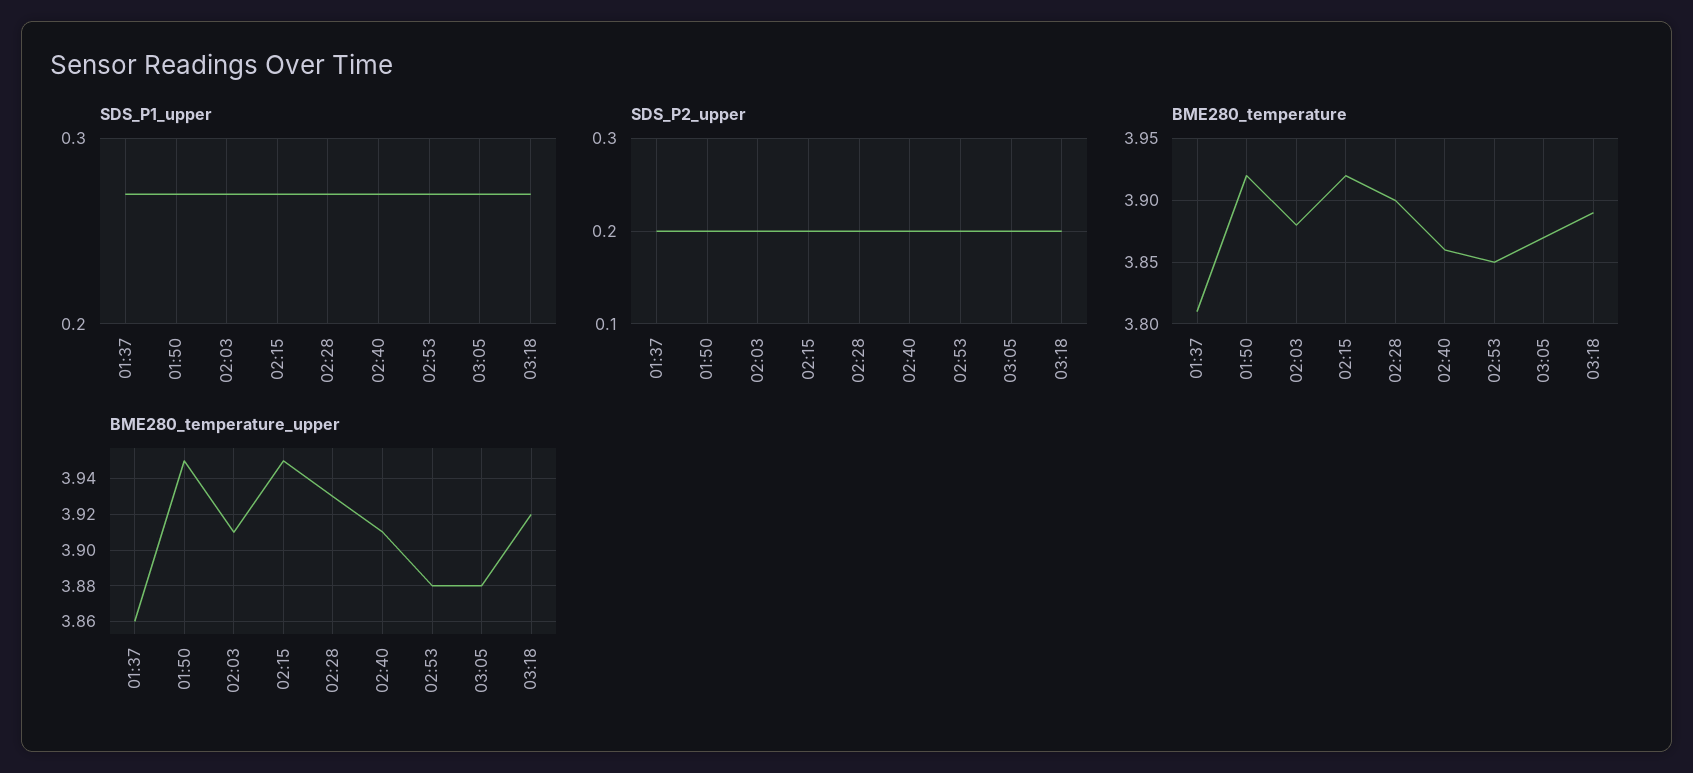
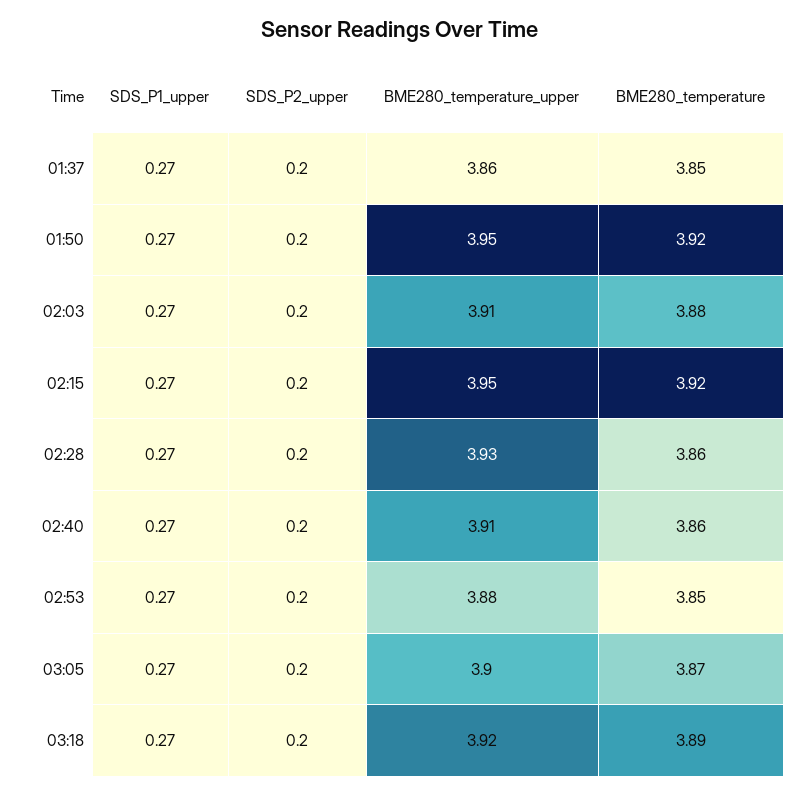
  {
    "SDS_P1_upper": {
      "01:37": 0.27,
      "01:50": 0.27,
      "02:03": 0.27,
      "02:15": 0.27,
      "02:28": 0.27,
      "02:40": 0.27,
      "02:53": 0.27,
      "03:05": 0.27,
      "03:18": 0.27
    },
    "SDS_P2_upper": {
      "01:37": 0.2,
      "01:50": 0.2,
      "02:03": 0.2,
      "02:15": 0.2,
      "02:28": 0.2,
      "02:40": 0.2,
      "02:53": 0.2,
      "03:05": 0.2,
      "03:18": 0.2
    },
    "BME280_temperature": {
-     "01:37": 3.81,
+     "01:37": 3.85,
      "01:50": 3.92,
      "02:03": 3.88,
      "02:15": 3.92,
-     "02:28": 3.9,
+     "02:28": 3.86,
      "02:40": 3.86,
      "02:53": 3.85,
      "03:05": 3.87,
      "03:18": 3.89
    },
    "BME280_temperature_upper": {
      "01:37": 3.86,
      "01:50": 3.95,
      "02:03": 3.91,
      "02:15": 3.95,
      "02:28": 3.93,
      "02:40": 3.91,
      "02:53": 3.88,
-     "03:05": 3.88,
+     "03:05": 3.9,
      "03:18": 3.92
    }
  }

